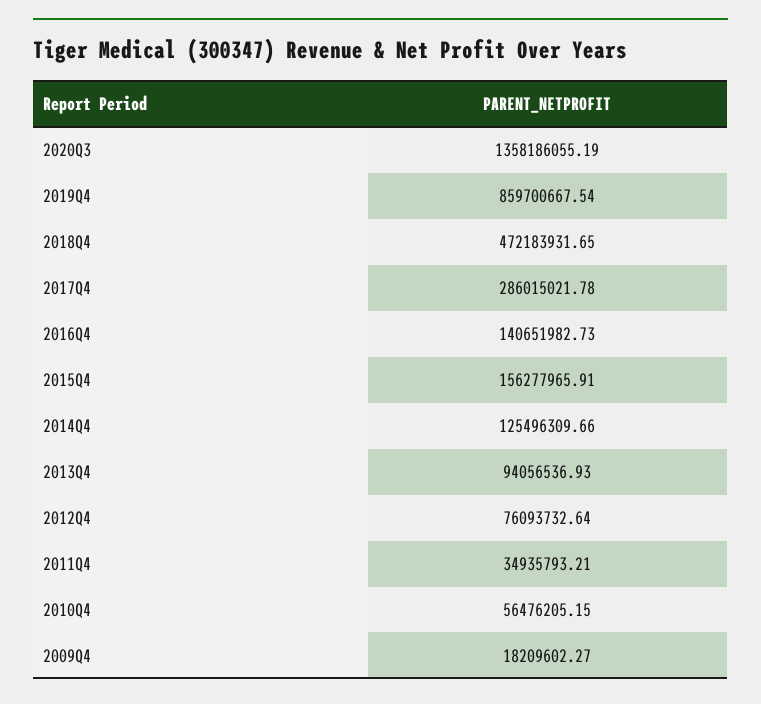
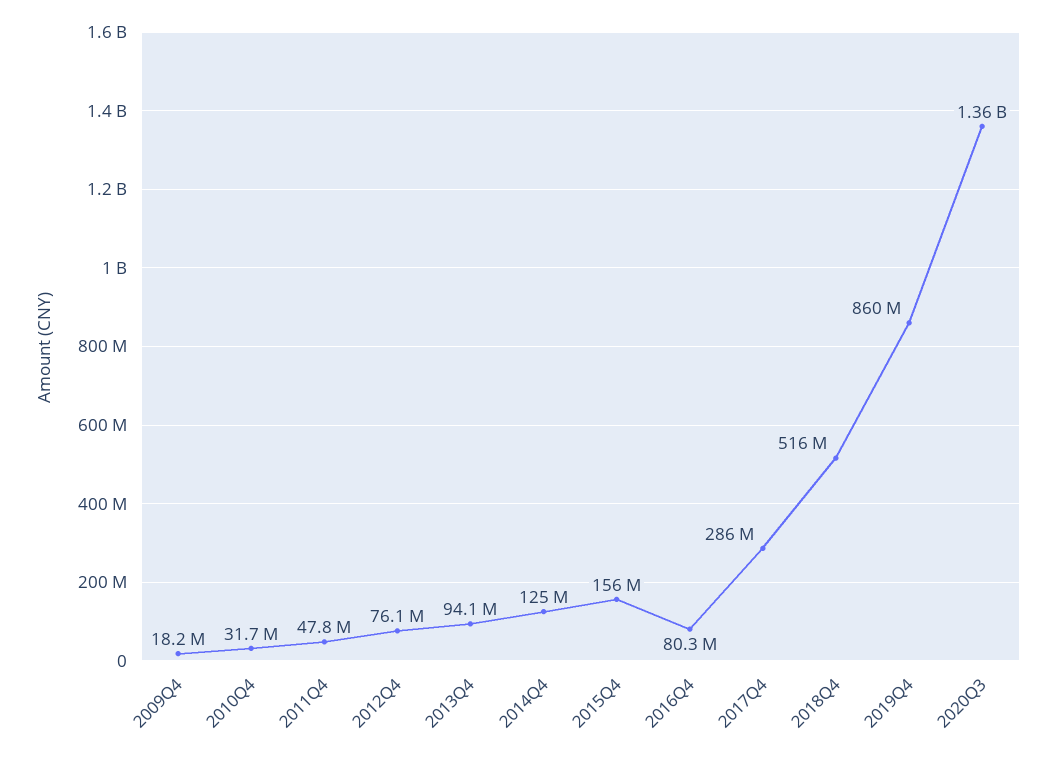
  {
    "2020Q3": 1358186055.19,
    "2019Q4": 859700667.54,
-   "2018Q4": 472183931.65,
+   "2018Q4": 516000000,
    "2017Q4": 286015021.78,
-   "2016Q4": 140651982.73,
+   "2016Q4": 80300000,
    "2015Q4": 156277965.91,
    "2014Q4": 125496309.66,
    "2013Q4": 94056536.93,
    "2012Q4": 76093732.64,
-   "2011Q4": 34935793.21,
+   "2011Q4": 47800000,
-   "2010Q4": 56476205.15,
+   "2010Q4": 31700000,
    "2009Q4": 18209602.27
  }

